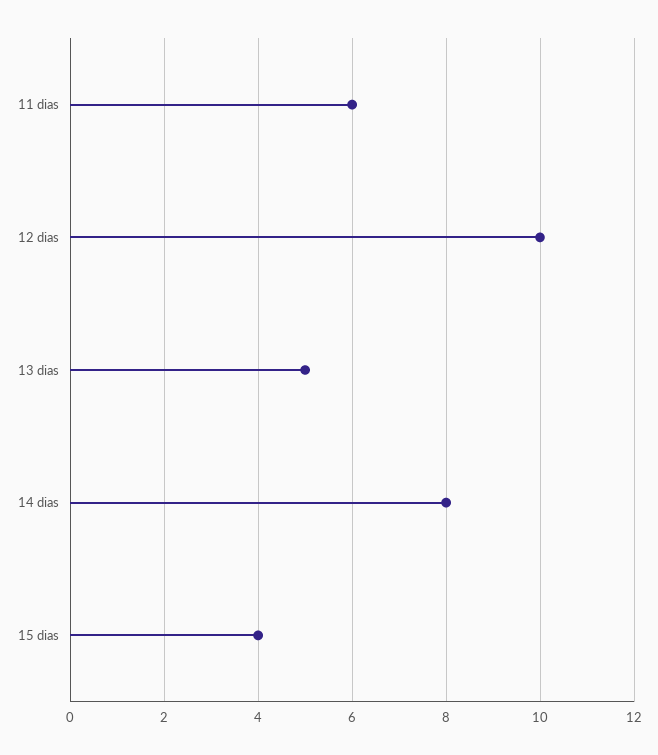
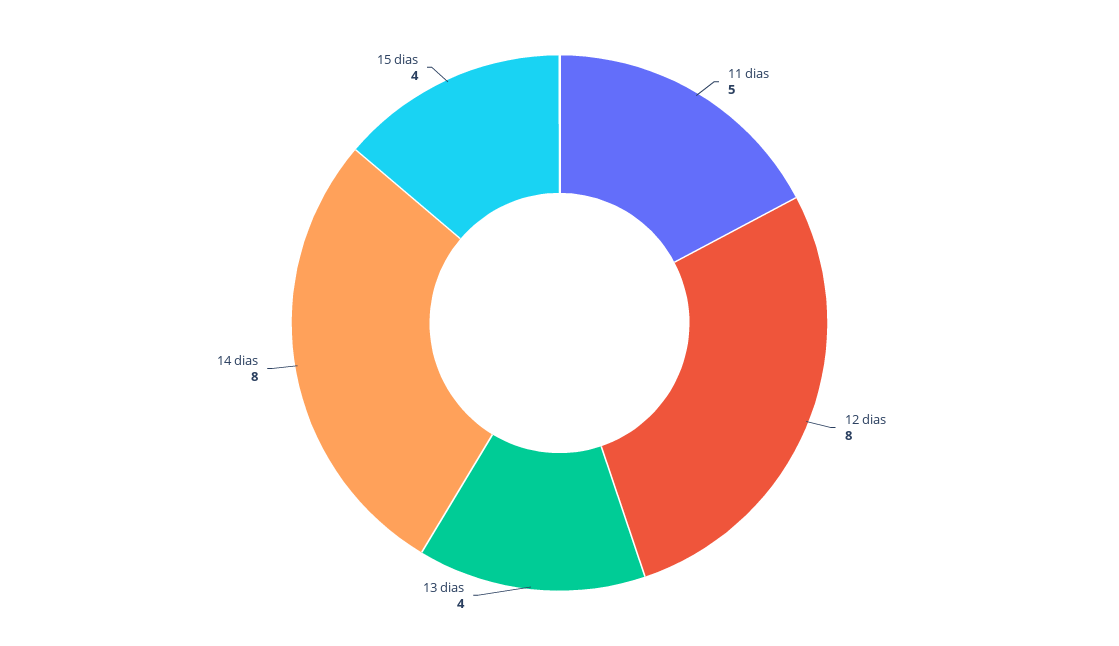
  {
-   "11 dias": 6,
+   "11 dias": 5,
-   "12 dias": 10,
+   "12 dias": 8,
-   "13 dias": 5,
+   "13 dias": 4,
    "14 dias": 8,
    "15 dias": 4
  }

